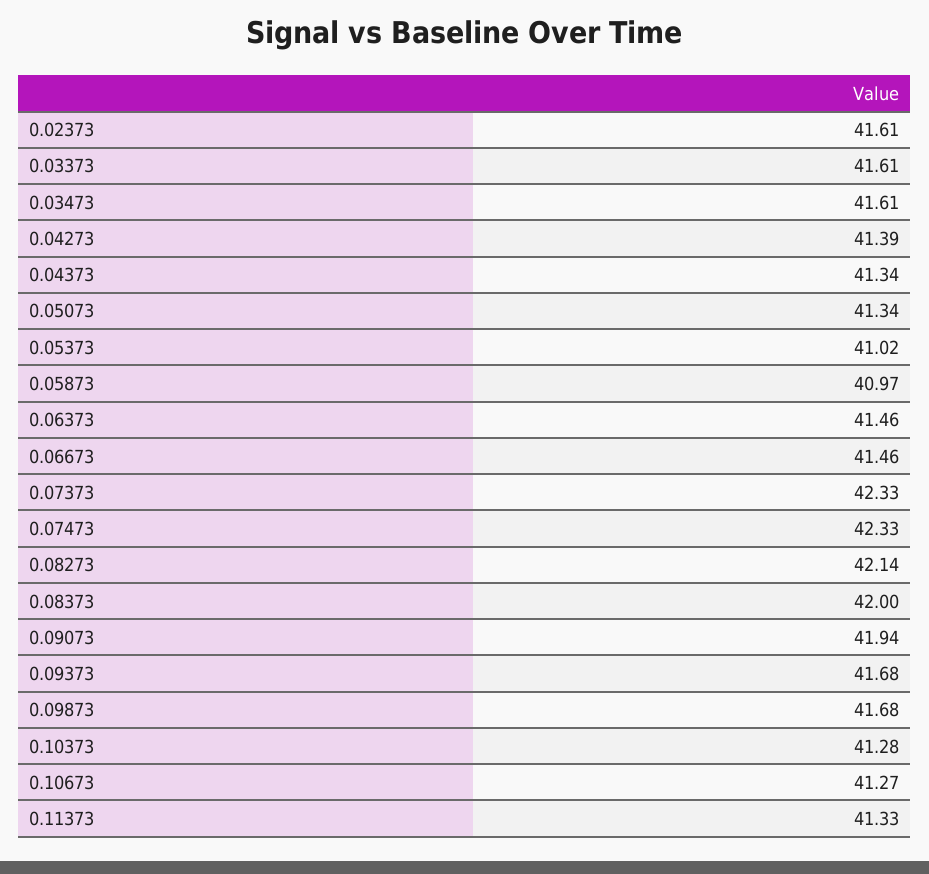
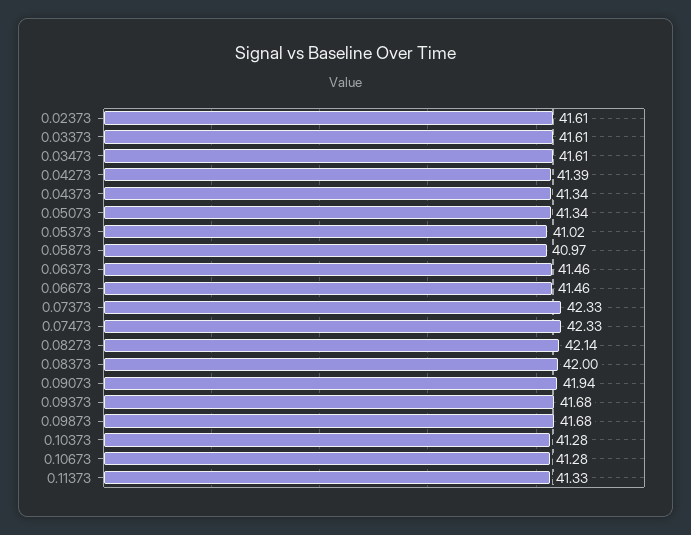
  {
    "0.02373": 41.61,
    "0.03373": 41.61,
    "0.03473": 41.61,
    "0.04273": 41.39,
    "0.04373": 41.34,
    "0.05073": 41.34,
    "0.05373": 41.02,
    "0.05873": 40.97,
    "0.06373": 41.46,
    "0.06673": 41.46,
    "0.07373": 42.33,
    "0.07473": 42.33,
    "0.08273": 42.14,
    "0.08373": 42,
    "0.09073": 41.94,
    "0.09373": 41.68,
    "0.09873": 41.68,
    "0.10373": 41.28,
-   "0.10673": 41.27,
+   "0.10673": 41.28,
    "0.11373": 41.33
  }

